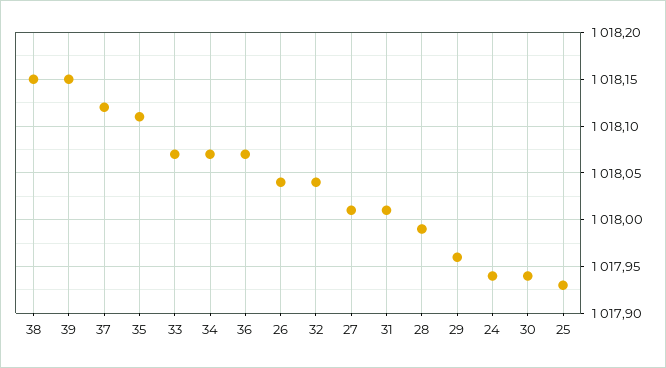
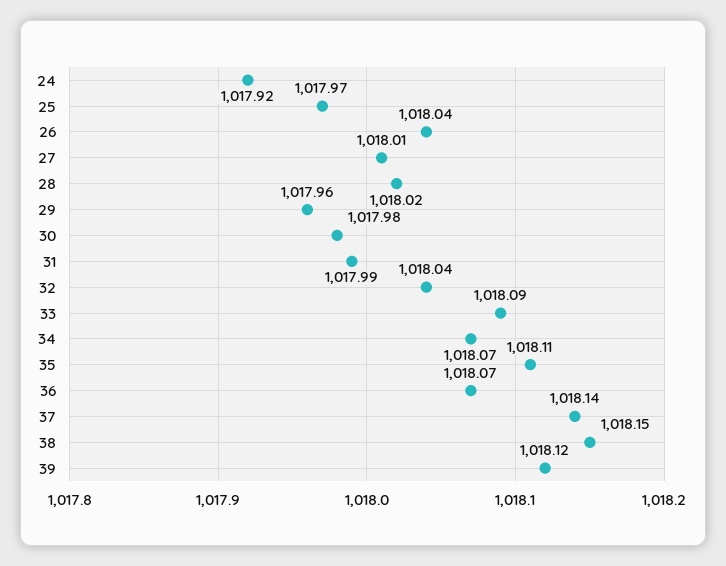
  {
    "38": 1018.15,
-   "39": 1018.15,
+   "39": 1018.12,
-   "37": 1018.12,
+   "37": 1018.14,
    "35": 1018.11,
-   "33": 1018.07,
+   "33": 1018.09,
    "34": 1018.07,
    "36": 1018.07,
    "26": 1018.04,
    "32": 1018.04,
    "27": 1018.01,
-   "31": 1018.01,
+   "31": 1017.99,
-   "28": 1017.99,
+   "28": 1018.02,
    "29": 1017.96,
-   "24": 1017.94,
+   "24": 1017.92,
-   "30": 1017.94,
+   "30": 1017.98,
-   "25": 1017.93
+   "25": 1017.97
  }

